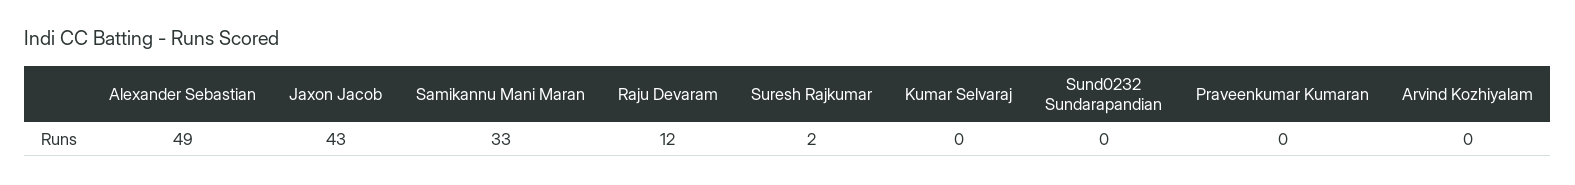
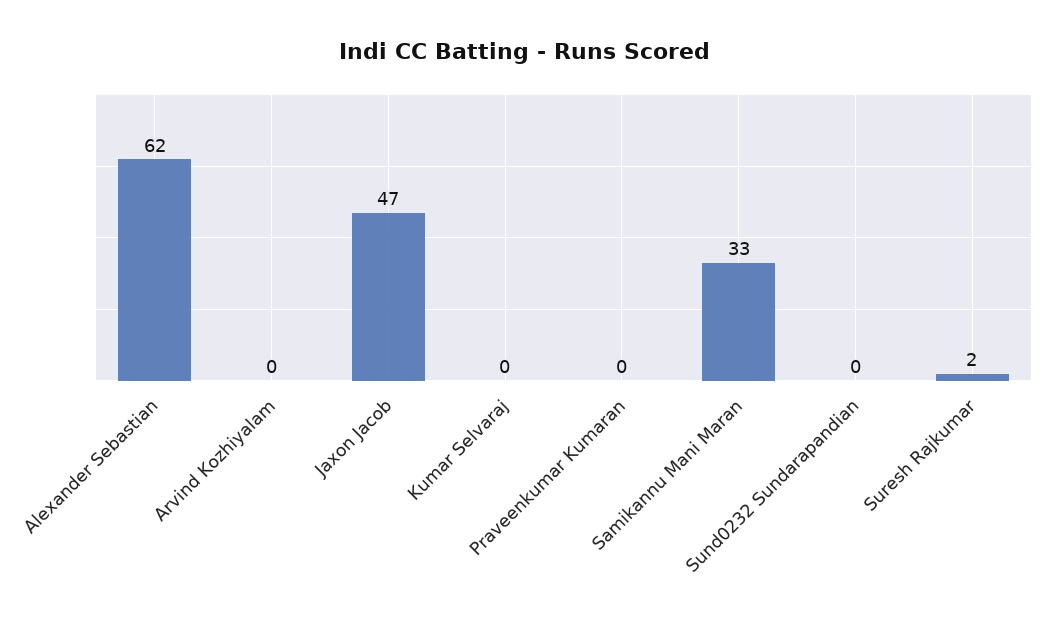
  {
-   "Alexander Sebastian": 49,
+   "Alexander Sebastian": 62,
-   "Jaxon Jacob": 43,
+   "Jaxon Jacob": 47,
    "Samikannu Mani Maran": 33,
-   "Raju Devaram": 12,
    "Suresh Rajkumar": 2,
    "Kumar Selvaraj": 0,
    "Sund0232 Sundarapandian": 0,
    "Praveenkumar Kumaran": 0,
    "Arvind Kozhiyalam": 0
  }

